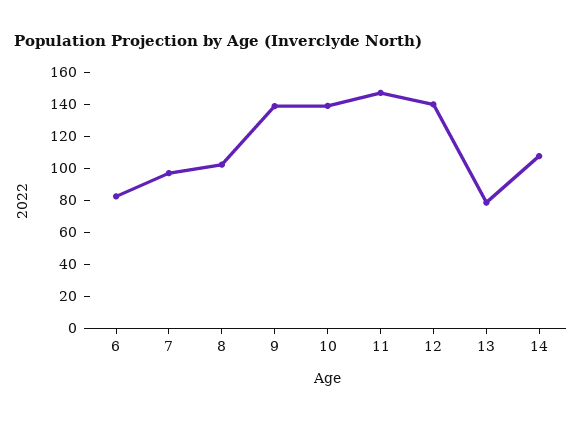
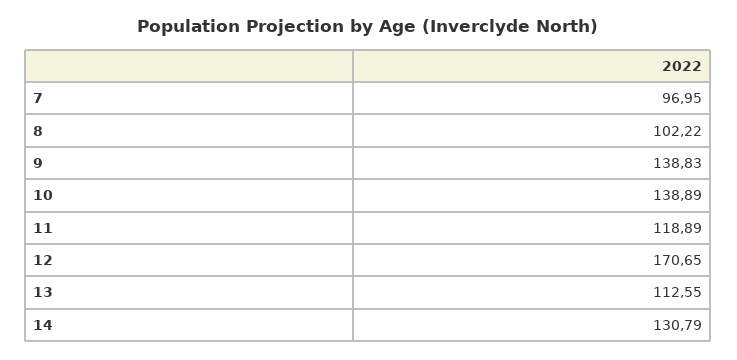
  {
-   "6": 80,
    "7": 96.95,
    "8": 102.22,
    "9": 138.83,
    "10": 138.89,
-   "11": 150,
+   "11": 118.89,
-   "12": 140,
+   "12": 170.65,
-   "13": 80,
+   "13": 112.55,
-   "14": 110
+   "14": 130.79
  }

